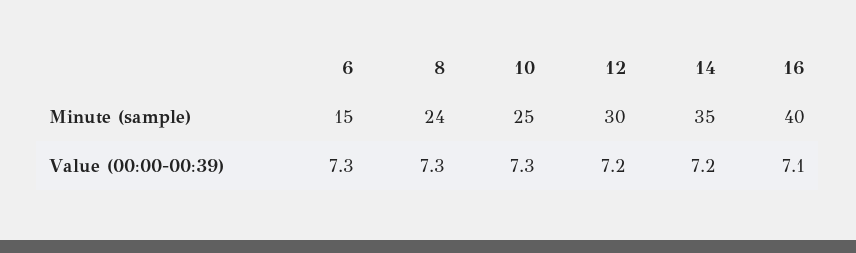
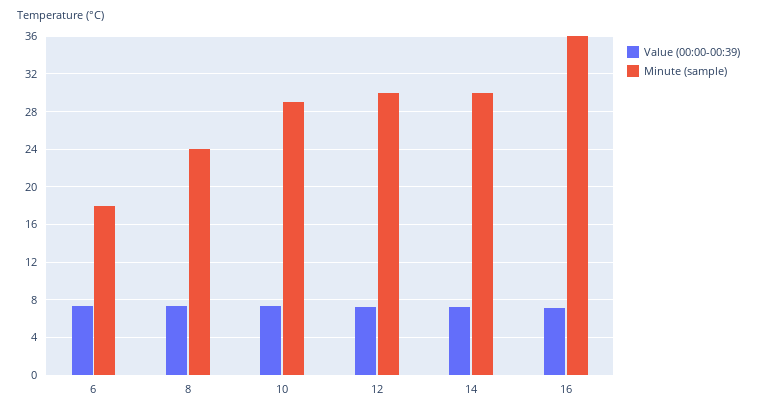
  {
    "Minute (sample)": {
-     "6": 15,
+     "6": 18,
      "8": 24,
-     "10": 25,
+     "10": 29,
      "12": 30,
-     "14": 35,
+     "14": 30,
-     "16": 40
+     "16": 36
    },
    "Value (00:00-00:39)": {
      "6": 7.3,
      "8": 7.3,
      "10": 7.3,
      "12": 7.2,
      "14": 7.2,
      "16": 7.1
    }
  }

